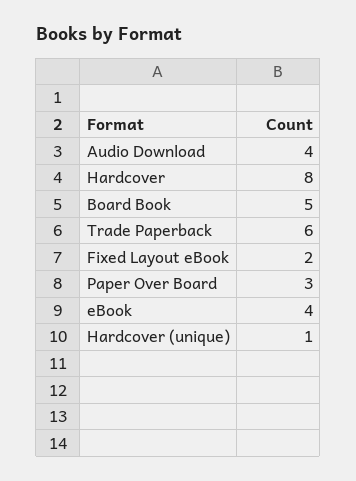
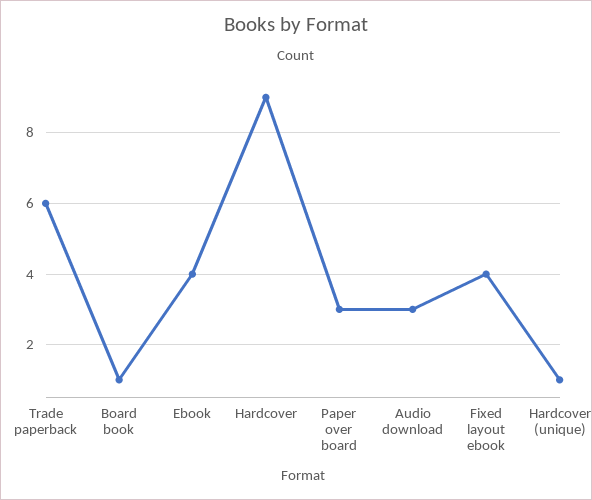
  {
-   "Audio Download": 4,
+   "Audio Download": 3,
-   "Hardcover": 8,
+   "Hardcover": 9,
-   "Board Book": 5,
+   "Board Book": 1,
    "Trade Paperback": 6,
-   "Fixed Layout eBook": 2,
+   "Fixed Layout eBook": 4,
    "Paper Over Board": 3,
    "eBook": 4,
    "Hardcover (unique)": 1
  }

